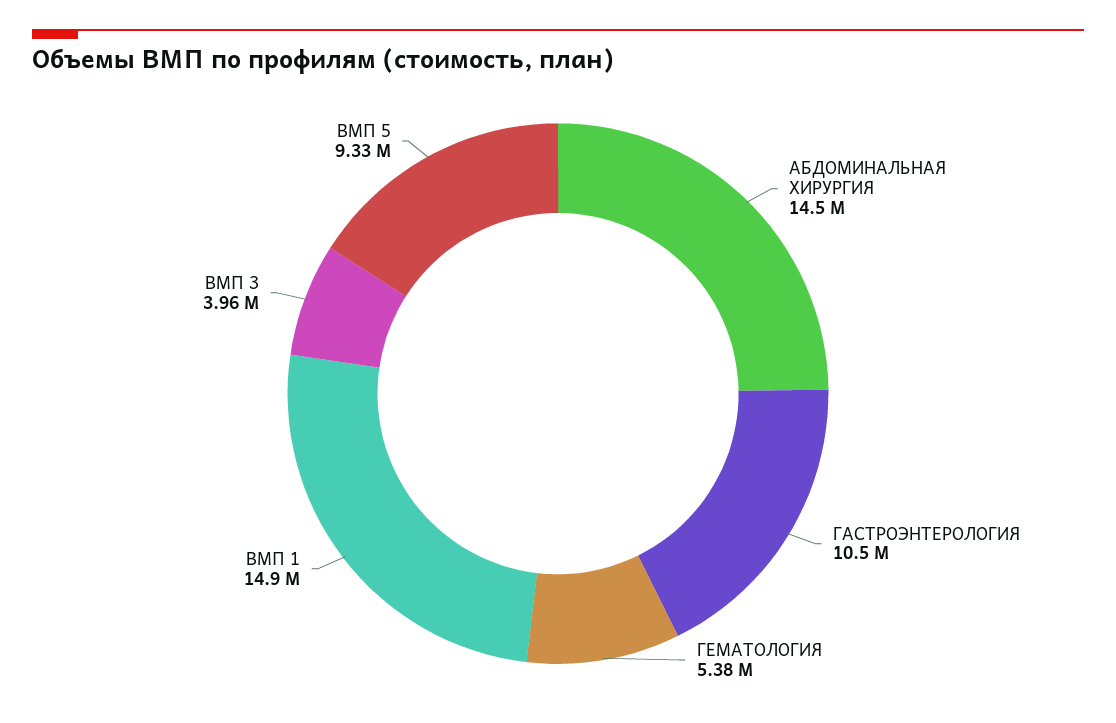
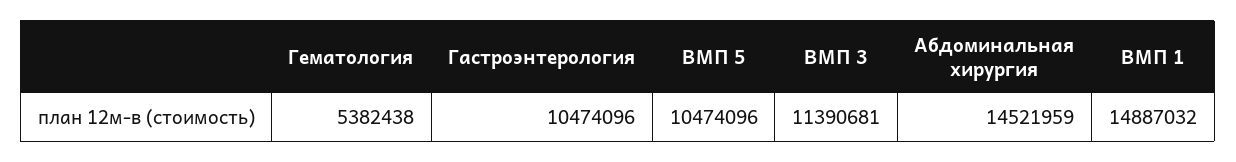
  {
    "АБДОМИНАЛЬНАЯ ХИРУРГИЯ": 14521959,
    "ГАСТРОЭНТЕРОЛОГИЯ": 10474096,
    "ГЕМАТОЛОГИЯ": 5382438,
    "ВМП 1": 14887032,
-   "ВМП 3": 3960000,
+   "ВМП 3": 11390681,
-   "ВМП 5": 9330000
+   "ВМП 5": 10474096
  }

